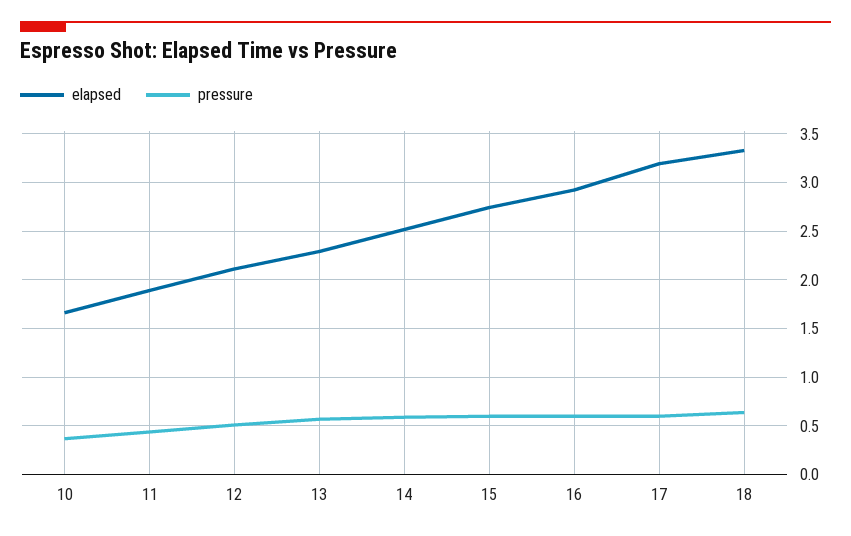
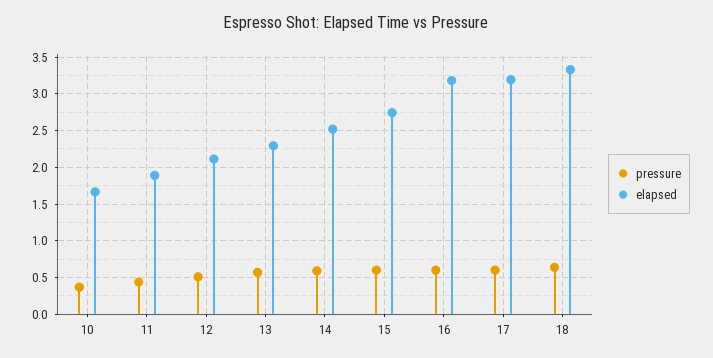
  {
    "elapsed": {
      "10": 1.7,
      "11": 1.9,
      "12": 2.1,
      "13": 2.3,
      "14": 2.5,
      "15": 2.7,
-     "16": 2.9,
+     "16": 3.2,
      "17": 3.2,
      "18": 3.3
    },
    "pressure": {
      "10": 0.4,
      "11": 0.4,
      "12": 0.5,
      "13": 0.6,
      "14": 0.6,
      "15": 0.6,
      "16": 0.6,
      "17": 0.6,
      "18": 0.6
    }
  }

